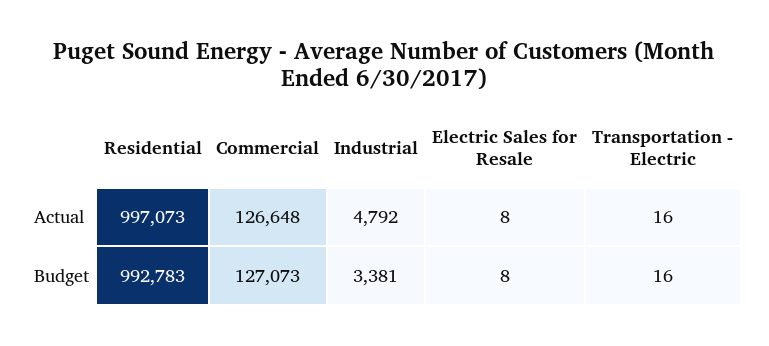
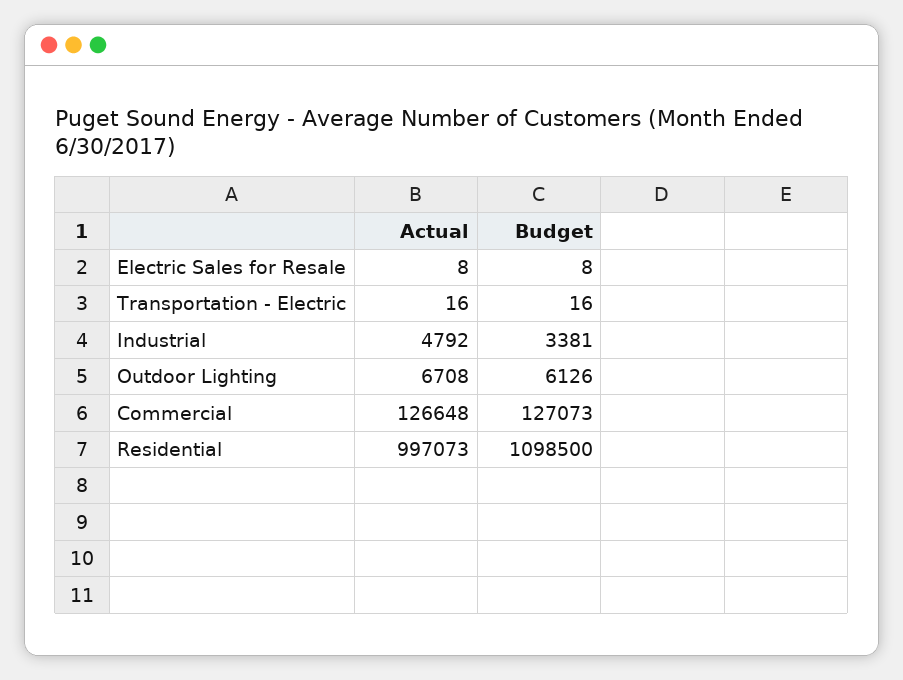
  {
    "Residential": {
      "Actual": 997073,
-     "Budget": 992783
+     "Budget": 1098500
    },
    "Commercial": {
      "Actual": 126648,
      "Budget": 127073
    },
    "Industrial": {
      "Actual": 4792,
      "Budget": 3381
    },
    "Electric Sales for Resale": {
      "Actual": 8,
      "Budget": 8
    },
    "Transportation - Electric": {
      "Actual": 16,
      "Budget": 16
-   }
+   },
+   "Outdoor Lighting": {
+     "Actual": 6708,
+     "Budget": 6126
+   }
  }

